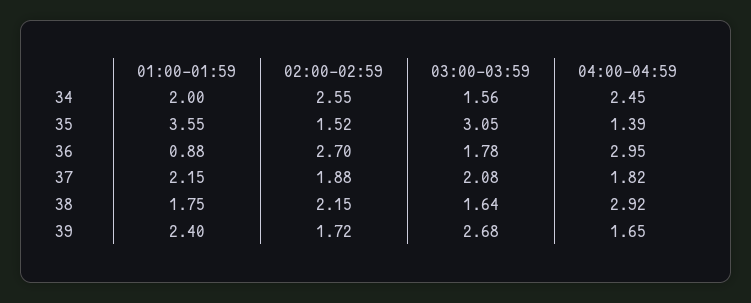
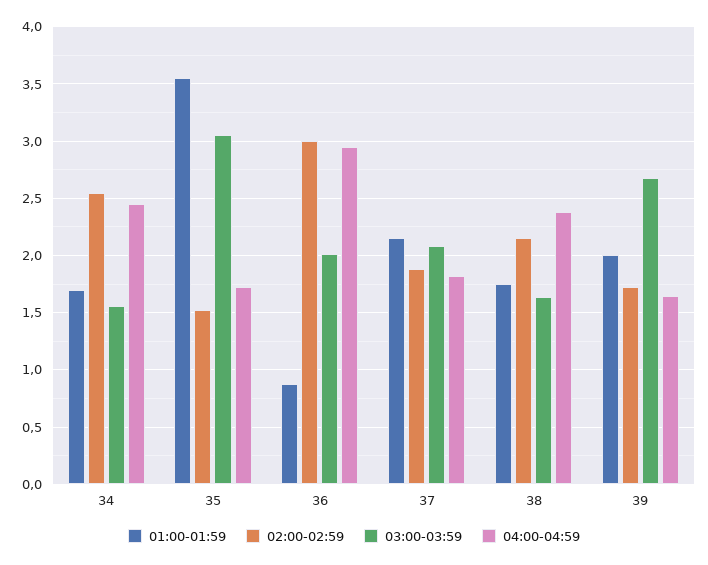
  {
    "01:00-01:59": {
-     "34": 2,
+     "34": 1.7,
      "35": 3.55,
      "36": 0.88,
      "37": 2.15,
      "38": 1.75,
-     "39": 2.4
+     "39": 2
    },
    "02:00-02:59": {
      "34": 2.55,
      "35": 1.52,
-     "36": 2.7,
+     "36": 3,
      "37": 1.88,
      "38": 2.15,
      "39": 1.72
    },
    "03:00-03:59": {
      "34": 1.56,
      "35": 3.05,
-     "36": 1.78,
+     "36": 2,
      "37": 2.08,
      "38": 1.64,
      "39": 2.68
    },
    "04:00-04:59": {
      "34": 2.45,
-     "35": 1.39,
+     "35": 1.7,
      "36": 2.95,
      "37": 1.82,
-     "38": 2.92,
+     "38": 2.4,
      "39": 1.65
    }
  }

